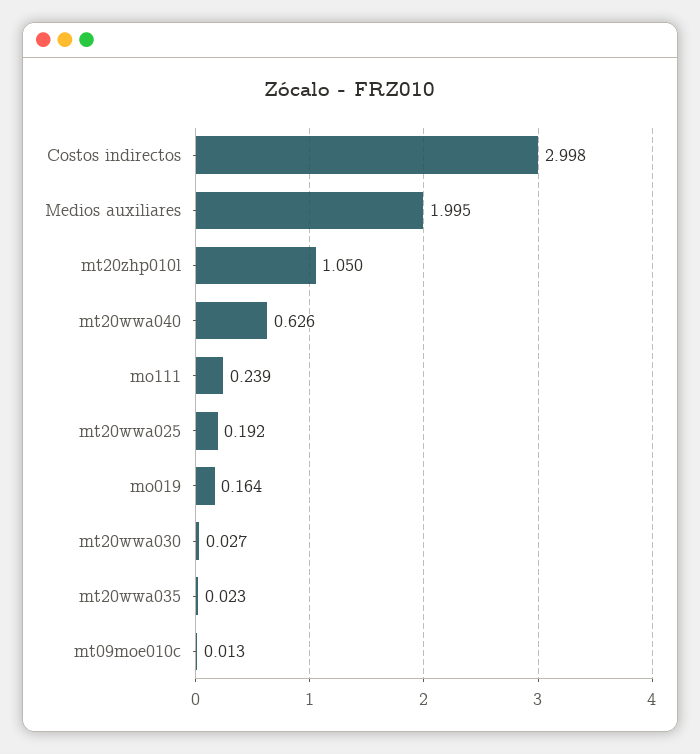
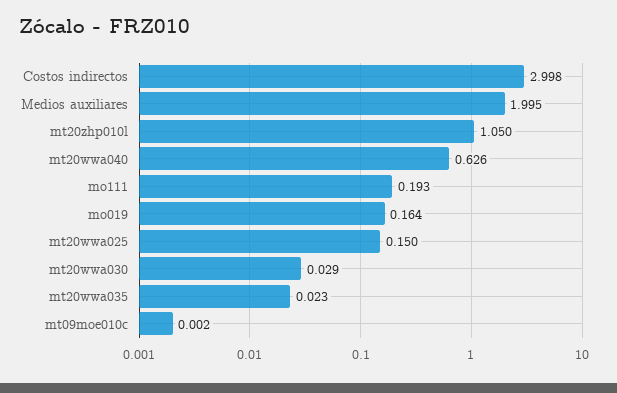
  {
    "Costos indirectos": 2.998,
    "Medios auxiliares": 1.995,
    "mt20zhp010l": 1.05,
    "mt20wwa040": 0.626,
-   "mo111": 0.239,
+   "mo111": 0.193,
-   "mt20wwa025": 0.192,
+   "mt20wwa025": 0.15,
    "mo019": 0.164,
-   "mt20wwa030": 0.027,
+   "mt20wwa030": 0.029,
    "mt20wwa035": 0.023,
-   "mt09moe010c": 0.013
+   "mt09moe010c": 0.002
  }

